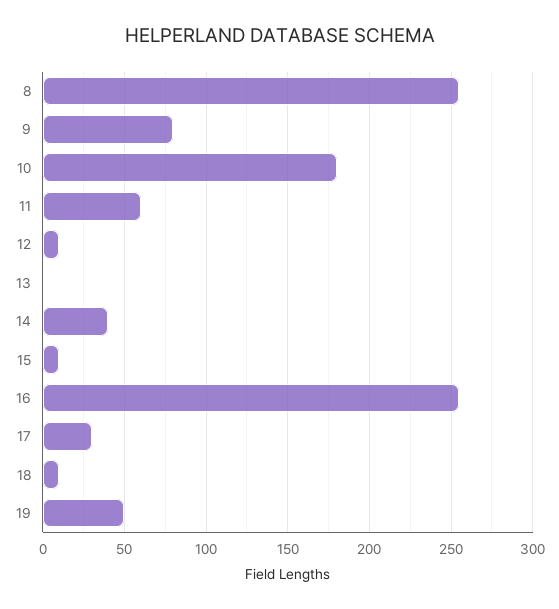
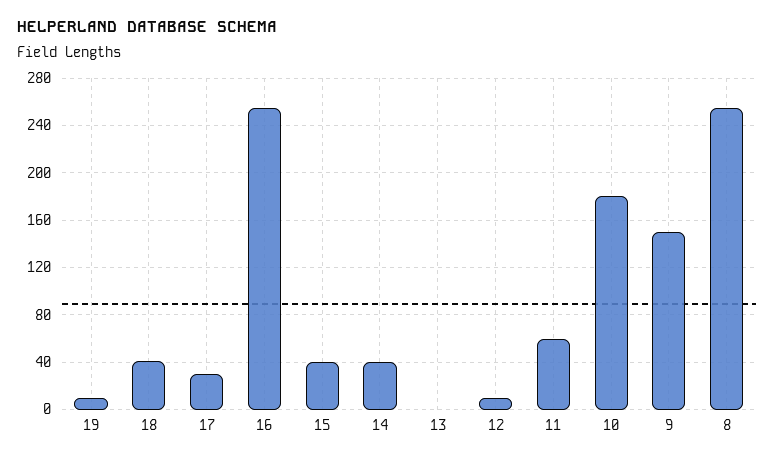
  {
    "8": 255,
-   "9": 80,
+   "9": 150,
    "10": 180,
    "11": 60,
    "12": 10,
    "13": 0,
    "14": 40,
-   "15": 10,
+   "15": 40,
    "16": 255,
    "17": 30,
-   "18": 10,
+   "18": 40,
-   "19": 50
+   "19": 10
  }

